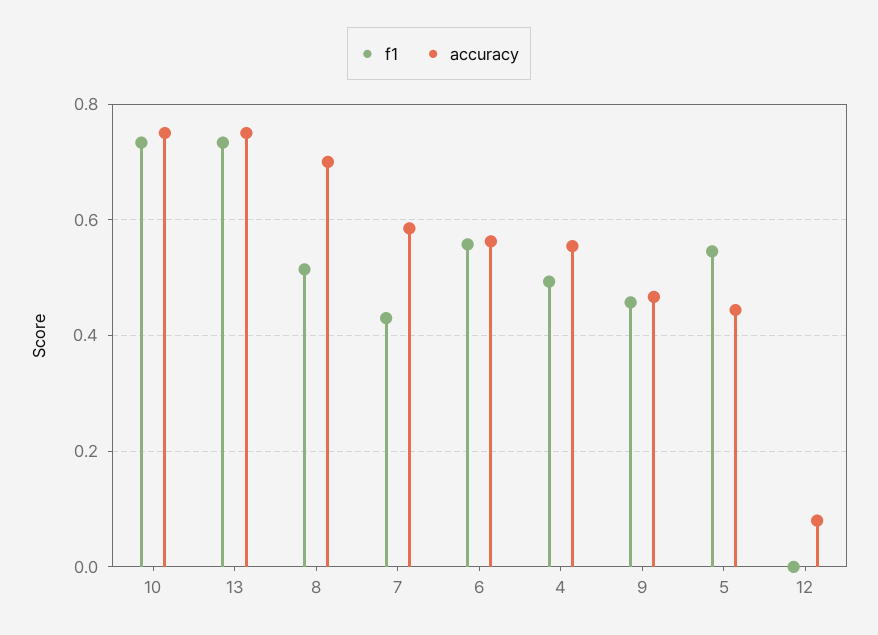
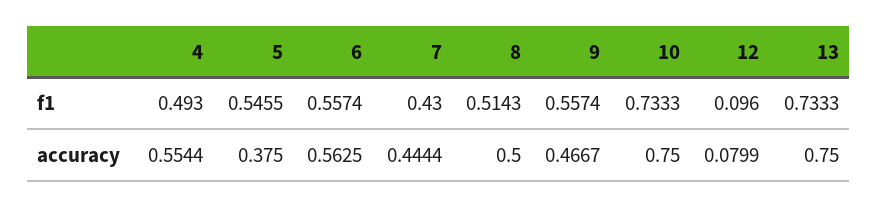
  {
    "f1": {
      "10": 0.7333,
      "13": 0.7333,
      "8": 0.5143,
      "7": 0.43,
      "6": 0.5574,
      "4": 0.493,
-     "9": 0.46,
+     "9": 0.5574,
      "5": 0.5455,
-     "12": 0
+     "12": 0.096
    },
    "accuracy": {
      "10": 0.75,
      "13": 0.75,
-     "8": 0.7,
+     "8": 0.5,
-     "7": 0.58,
+     "7": 0.4444,
      "6": 0.5625,
      "4": 0.5544,
      "9": 0.4667,
-     "5": 0.44,
+     "5": 0.375,
      "12": 0.0799
    }
  }

